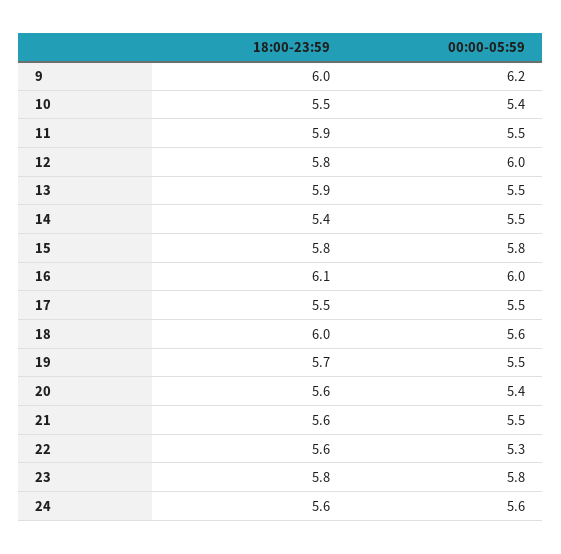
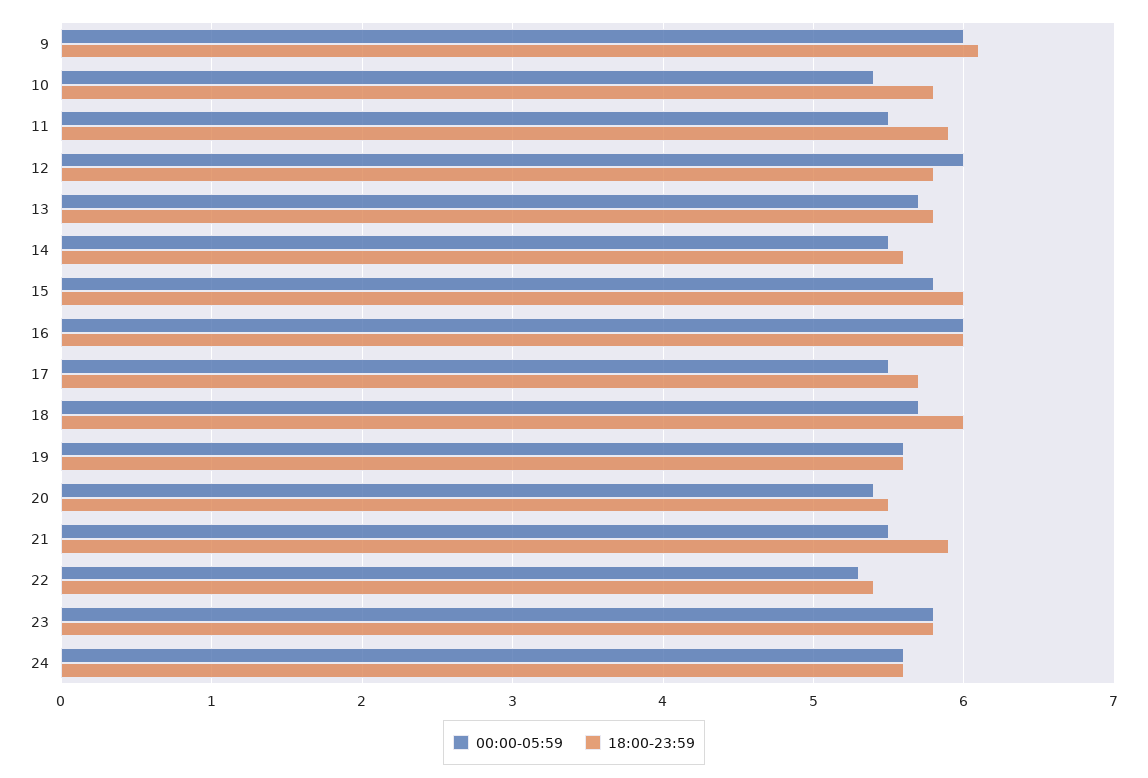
  {
    "18:00-23:59": {
-     "9": 6,
+     "9": 6.1,
-     "10": 5.5,
+     "10": 5.8,
      "11": 5.9,
      "12": 5.8,
-     "13": 5.9,
+     "13": 5.8,
-     "14": 5.4,
+     "14": 5.6,
-     "15": 5.8,
+     "15": 6,
-     "16": 6.1,
+     "16": 6,
-     "17": 5.5,
+     "17": 5.7,
      "18": 6,
-     "19": 5.7,
+     "19": 5.6,
-     "20": 5.6,
+     "20": 5.5,
-     "21": 5.6,
+     "21": 5.9,
-     "22": 5.6,
+     "22": 5.4,
      "23": 5.8,
      "24": 5.6
    },
    "00:00-05:59": {
-     "9": 6.2,
+     "9": 6,
      "10": 5.4,
      "11": 5.5,
      "12": 6,
-     "13": 5.5,
+     "13": 5.7,
      "14": 5.5,
      "15": 5.8,
      "16": 6,
      "17": 5.5,
-     "18": 5.6,
+     "18": 5.7,
-     "19": 5.5,
+     "19": 5.6,
      "20": 5.4,
      "21": 5.5,
      "22": 5.3,
      "23": 5.8,
      "24": 5.6
    }
  }

